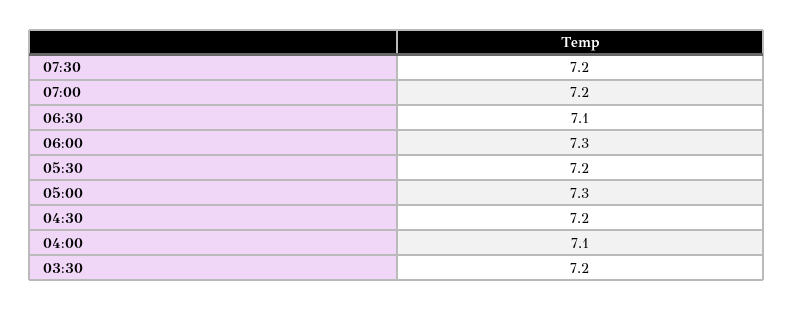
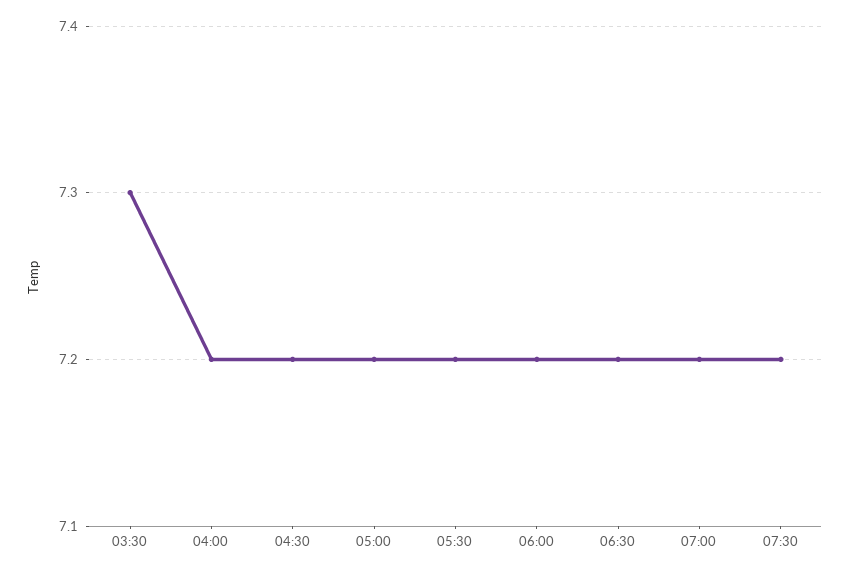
  {
    "07:30": 7.2,
    "07:00": 7.2,
-   "06:30": 7.1,
+   "06:30": 7.2,
-   "06:00": 7.3,
+   "06:00": 7.2,
    "05:30": 7.2,
-   "05:00": 7.3,
+   "05:00": 7.2,
    "04:30": 7.2,
-   "04:00": 7.1,
+   "04:00": 7.2,
-   "03:30": 7.2
+   "03:30": 7.3
  }

